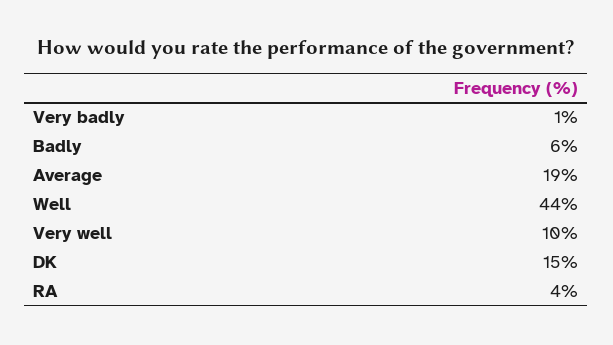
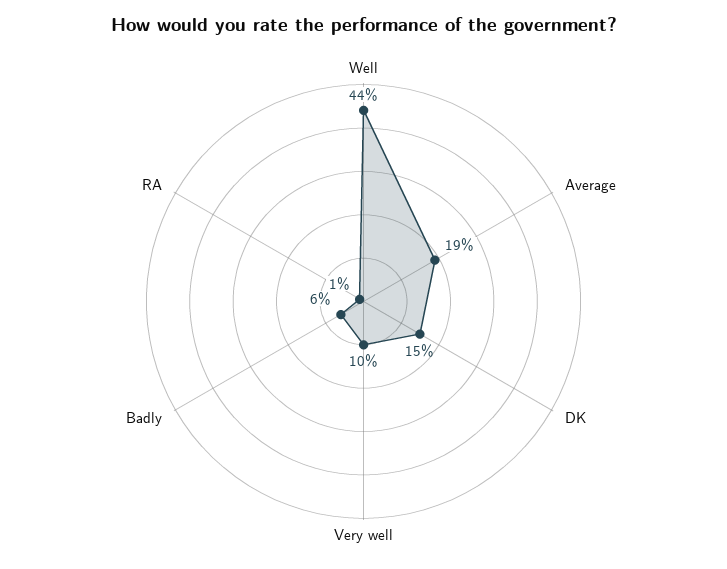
  {
-   "Very badly": 1,
    "Badly": 6,
    "Average": 19,
    "Well": 44,
    "Very well": 10,
    "DK": 15,
-   "RA": 4
+   "RA": 1
  }

